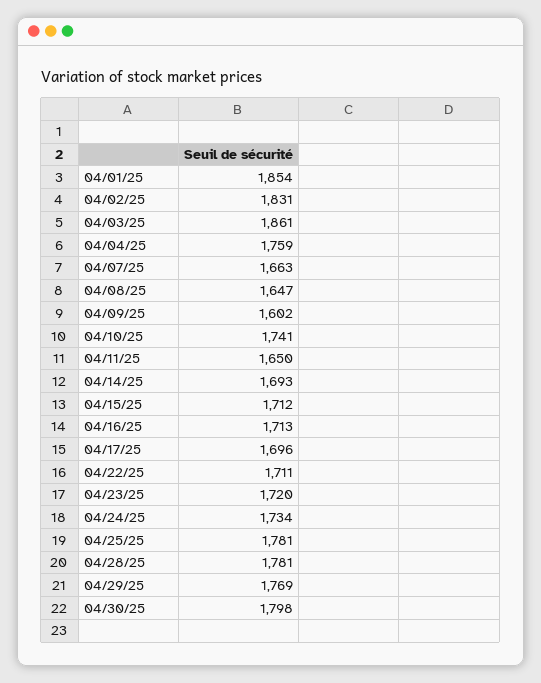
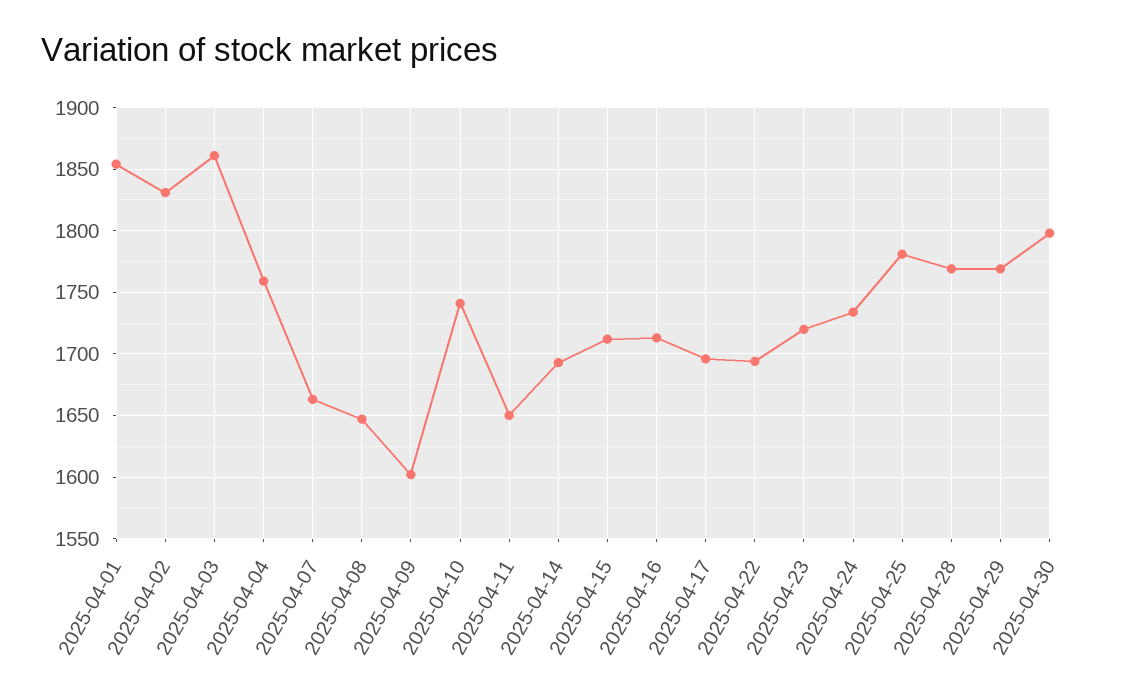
  {
    "04/01/25": 1854,
    "04/02/25": 1831,
    "04/03/25": 1861,
    "04/04/25": 1759,
    "04/07/25": 1663,
    "04/08/25": 1647,
    "04/09/25": 1602,
    "04/10/25": 1741,
    "04/11/25": 1650,
    "04/14/25": 1693,
    "04/15/25": 1712,
    "04/16/25": 1713,
    "04/17/25": 1696,
-   "04/22/25": 1711,
+   "04/22/25": 1695,
    "04/23/25": 1720,
    "04/24/25": 1734,
    "04/25/25": 1781,
-   "04/28/25": 1781,
+   "04/28/25": 1770,
    "04/29/25": 1769,
    "04/30/25": 1798
  }

